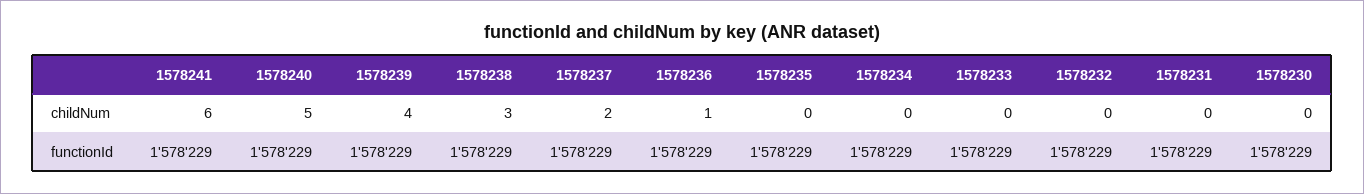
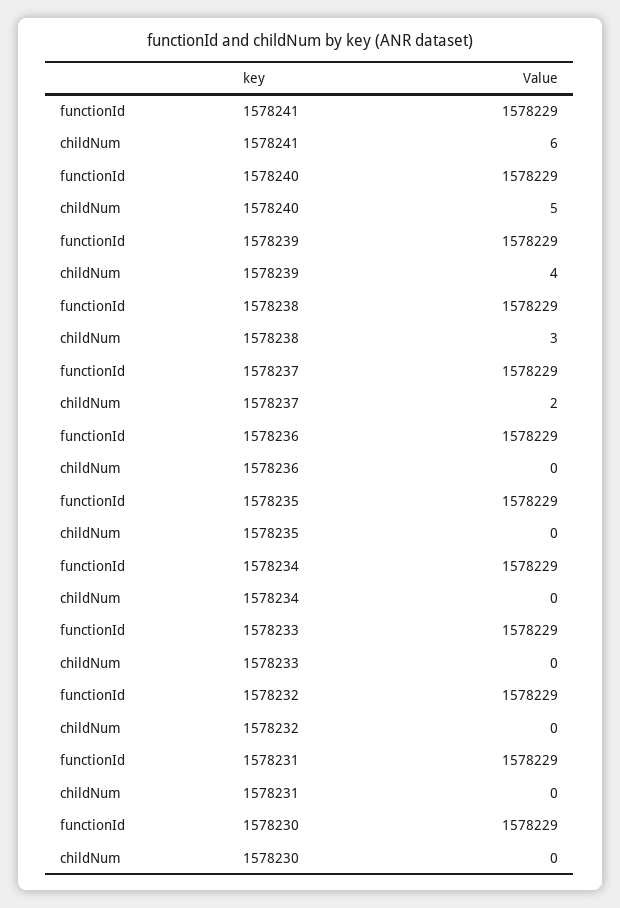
  {
    "1578241": {
      "childNum": 6,
      "functionId": 1578229
    },
    "1578240": {
      "childNum": 5,
      "functionId": 1578229
    },
    "1578239": {
      "childNum": 4,
      "functionId": 1578229
    },
    "1578238": {
      "childNum": 3,
      "functionId": 1578229
    },
    "1578237": {
      "childNum": 2,
      "functionId": 1578229
    },
    "1578236": {
-     "childNum": 1,
+     "childNum": 0,
      "functionId": 1578229
    },
    "1578235": {
      "childNum": 0,
      "functionId": 1578229
    },
    "1578234": {
      "childNum": 0,
      "functionId": 1578229
    },
    "1578233": {
      "childNum": 0,
      "functionId": 1578229
    },
    "1578232": {
      "childNum": 0,
      "functionId": 1578229
    },
    "1578231": {
      "childNum": 0,
      "functionId": 1578229
    },
    "1578230": {
      "childNum": 0,
      "functionId": 1578229
    }
  }

